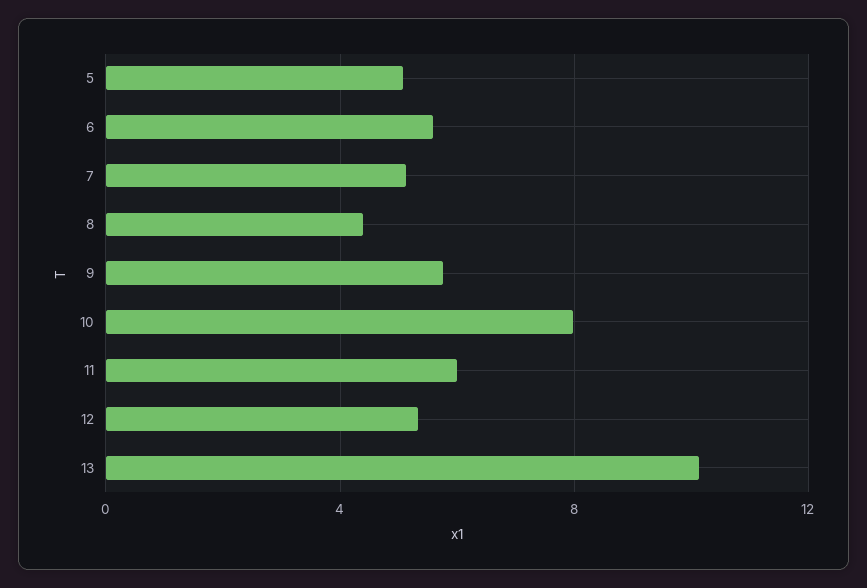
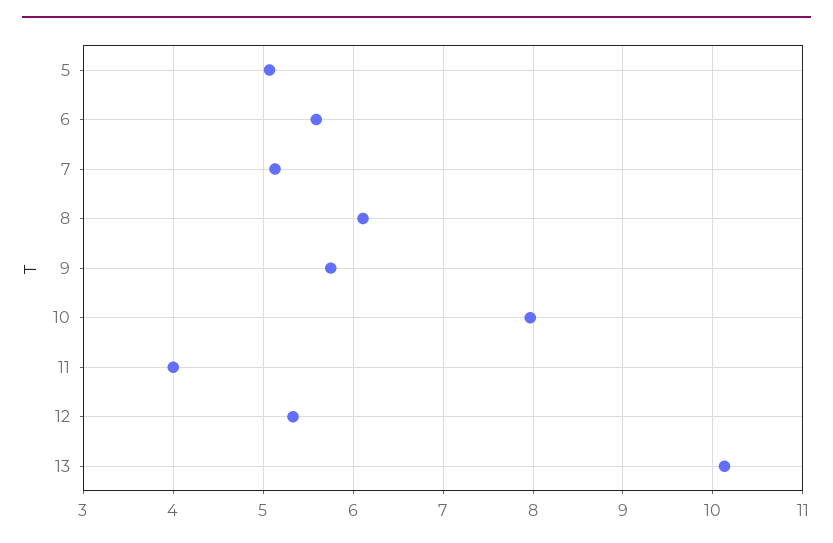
  {
    "5": 5.1,
    "6": 5.6,
    "7": 5.1,
-   "8": 4.5,
+   "8": 6.1,
    "9": 5.8,
    "10": 8,
-   "11": 6,
+   "11": 4,
    "12": 5.3,
    "13": 10.1
  }

